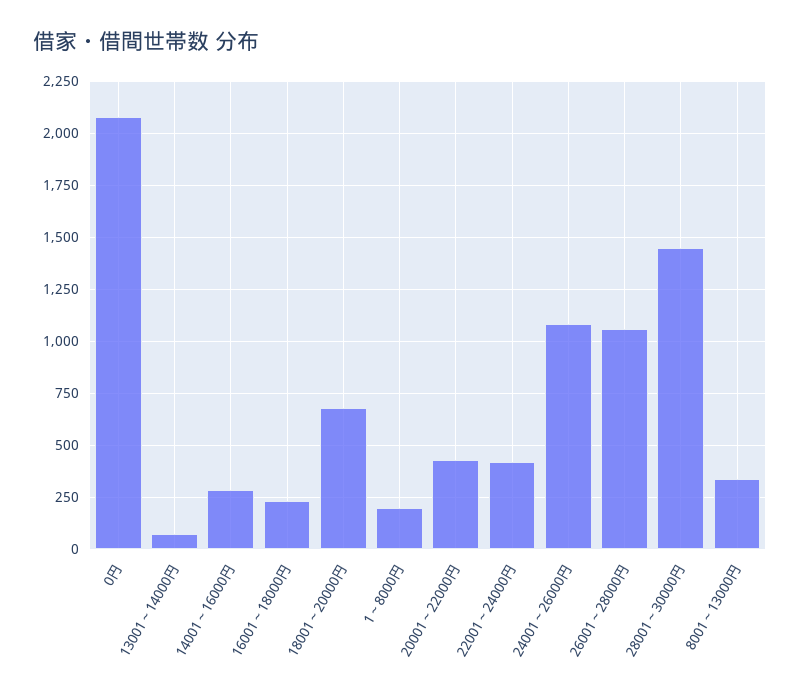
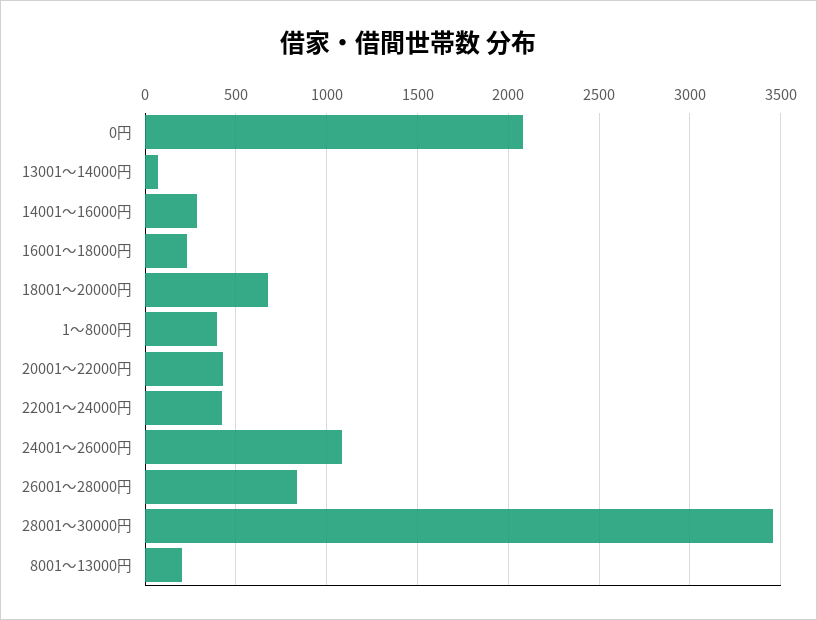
  {
    "0円": 2100,
    "13001～14000円": 50,
    "14001～16000円": 300,
    "16001～18000円": 250,
    "18001～20000円": 700,
-   "1～8000円": 200,
+   "1～8000円": 400,
    "20001～22000円": 450,
    "22001～24000円": 400,
    "24001～26000円": 1100,
-   "26001～28000円": 1050,
+   "26001～28000円": 850,
-   "28001～30000円": 1450,
+   "28001～30000円": 3450,
-   "8001～13000円": 350
+   "8001～13000円": 200
  }

